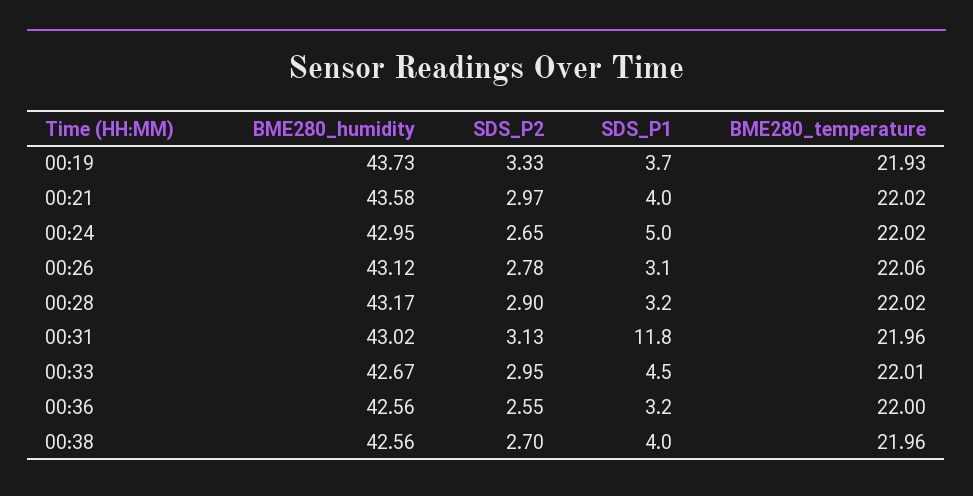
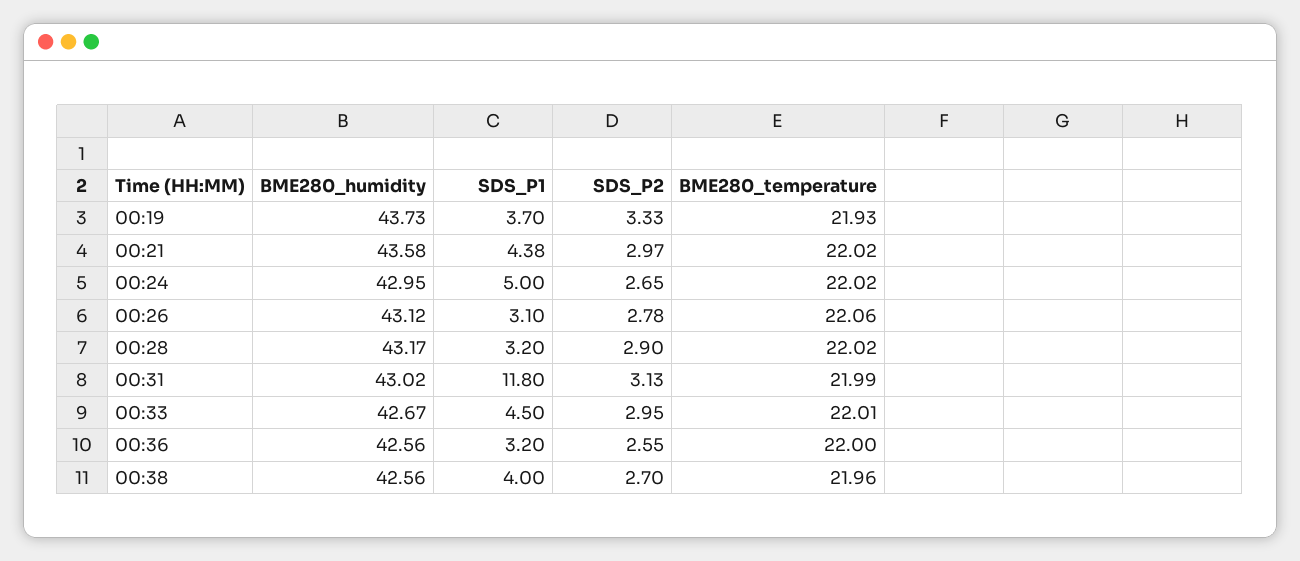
  {
    "BME280_humidity": {
      "00:19": 43.73,
      "00:21": 43.58,
      "00:24": 42.95,
      "00:26": 43.12,
      "00:28": 43.17,
      "00:31": 43.02,
      "00:33": 42.67,
      "00:36": 42.56,
      "00:38": 42.56
    },
    "SDS_P2": {
      "00:19": 3.33,
      "00:21": 2.97,
      "00:24": 2.65,
      "00:26": 2.78,
      "00:28": 2.9,
      "00:31": 3.13,
      "00:33": 2.95,
      "00:36": 2.55,
      "00:38": 2.7
    },
    "SDS_P1": {
      "00:19": 3.7,
-     "00:21": 4,
+     "00:21": 4.38,
      "00:24": 5,
      "00:26": 3.1,
      "00:28": 3.2,
      "00:31": 11.8,
      "00:33": 4.5,
      "00:36": 3.2,
      "00:38": 4
    },
    "BME280_temperature": {
      "00:19": 21.93,
      "00:21": 22.02,
      "00:24": 22.02,
      "00:26": 22.06,
      "00:28": 22.02,
-     "00:31": 21.96,
+     "00:31": 21.99,
      "00:33": 22.01,
      "00:36": 22,
      "00:38": 21.96
    }
  }

